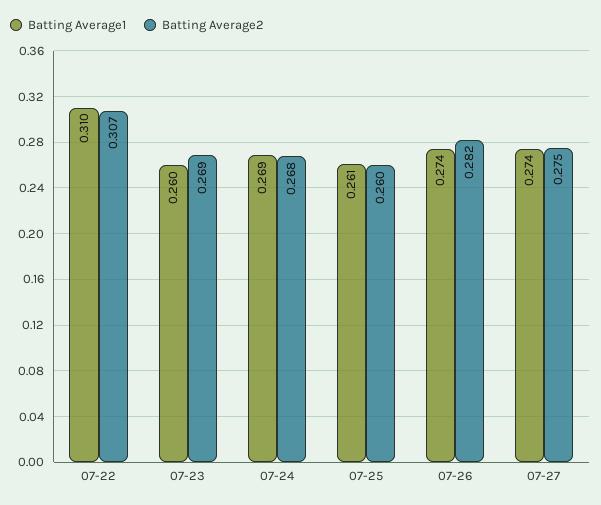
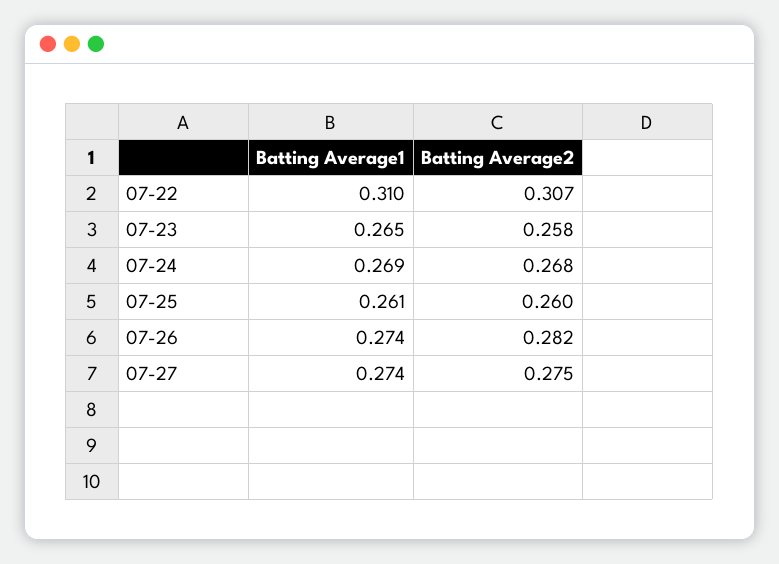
  {
    "Batting Average1": {
      "07-22": 0.31,
-     "07-23": 0.26,
+     "07-23": 0.265,
      "07-24": 0.269,
      "07-25": 0.261,
      "07-26": 0.274,
      "07-27": 0.274
    },
    "Batting Average2": {
      "07-22": 0.307,
-     "07-23": 0.269,
+     "07-23": 0.258,
      "07-24": 0.268,
      "07-25": 0.26,
      "07-26": 0.282,
      "07-27": 0.275
    }
  }

